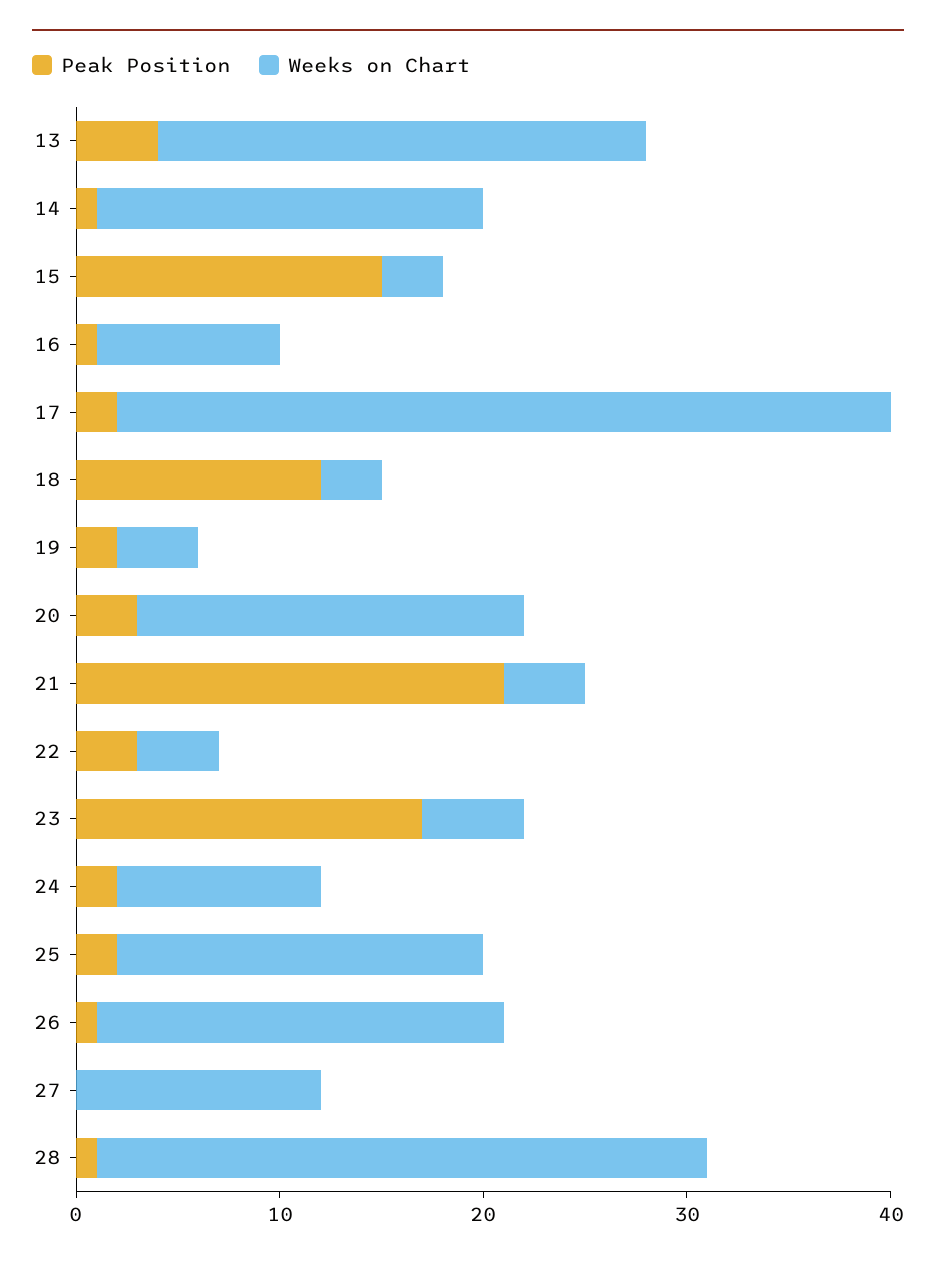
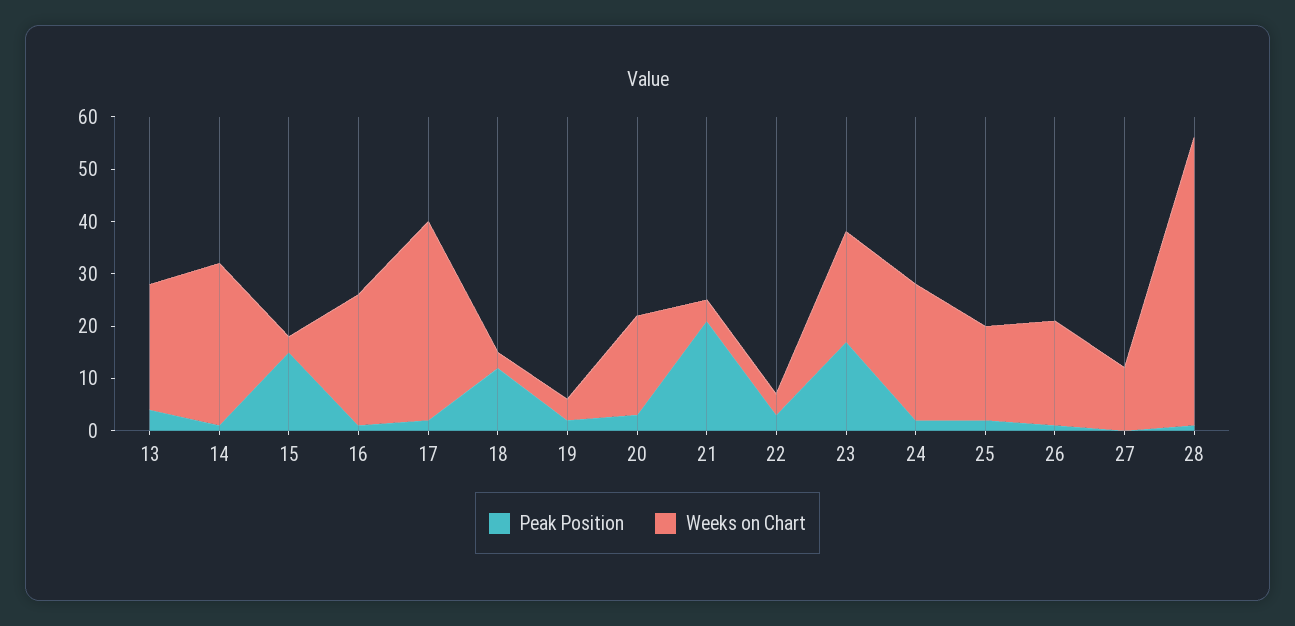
  {
    "Peak Position": {
      "13": 4,
      "14": 1,
      "15": 15,
      "16": 1,
      "17": 2,
      "18": 12,
      "19": 2,
      "20": 3,
      "21": 21,
      "22": 3,
      "23": 17,
      "24": 2,
      "25": 2,
      "26": 1,
      "27": 0,
      "28": 1
    },
    "Weeks on Chart": {
      "13": 24,
-     "14": 19,
+     "14": 30,
      "15": 3,
-     "16": 9,
+     "16": 25,
      "17": 38,
      "18": 3,
      "19": 4,
      "20": 19,
      "21": 4,
      "22": 4,
-     "23": 5,
+     "23": 20,
-     "24": 10,
+     "24": 25,
      "25": 18,
      "26": 20,
      "27": 12,
-     "28": 30
+     "28": 55
    }
  }

